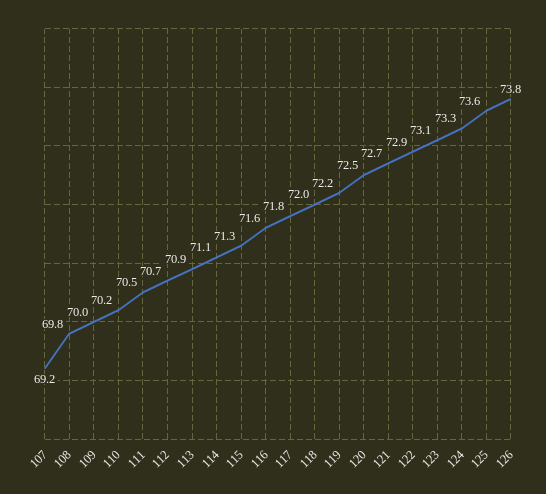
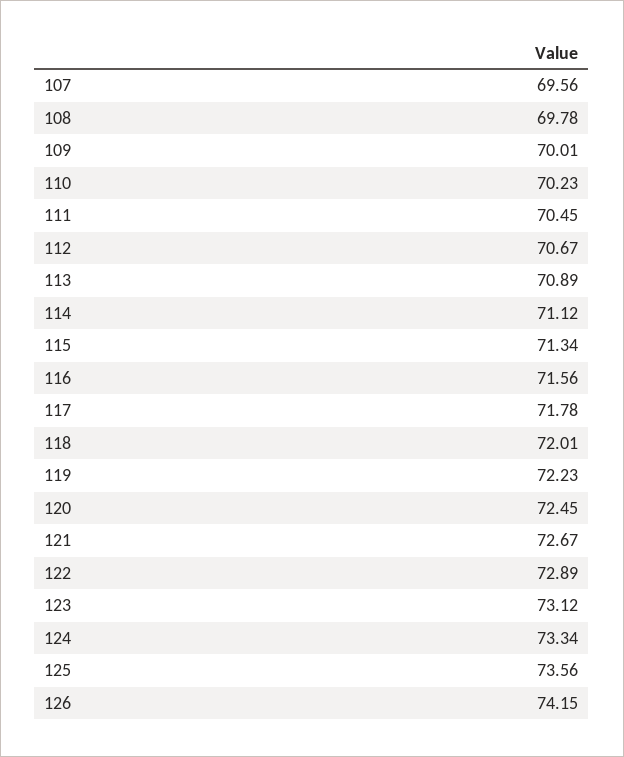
  {
-   "107": 69.2,
+   "107": 69.56,
    "108": 69.78,
    "109": 70.01,
    "110": 70.23,
    "111": 70.45,
    "112": 70.67,
    "113": 70.89,
    "114": 71.12,
    "115": 71.34,
    "116": 71.56,
    "117": 71.78,
    "118": 72.01,
    "119": 72.23,
    "120": 72.45,
    "121": 72.67,
    "122": 72.89,
    "123": 73.12,
    "124": 73.34,
    "125": 73.56,
-   "126": 73.8
+   "126": 74.15
  }

